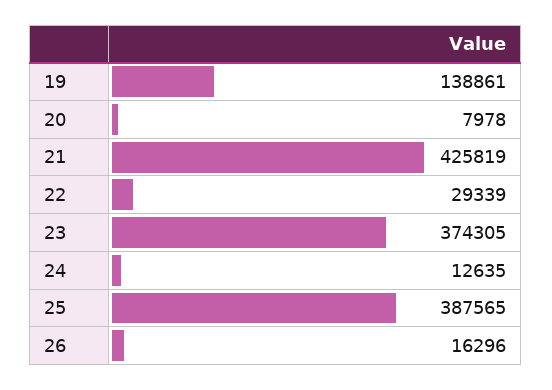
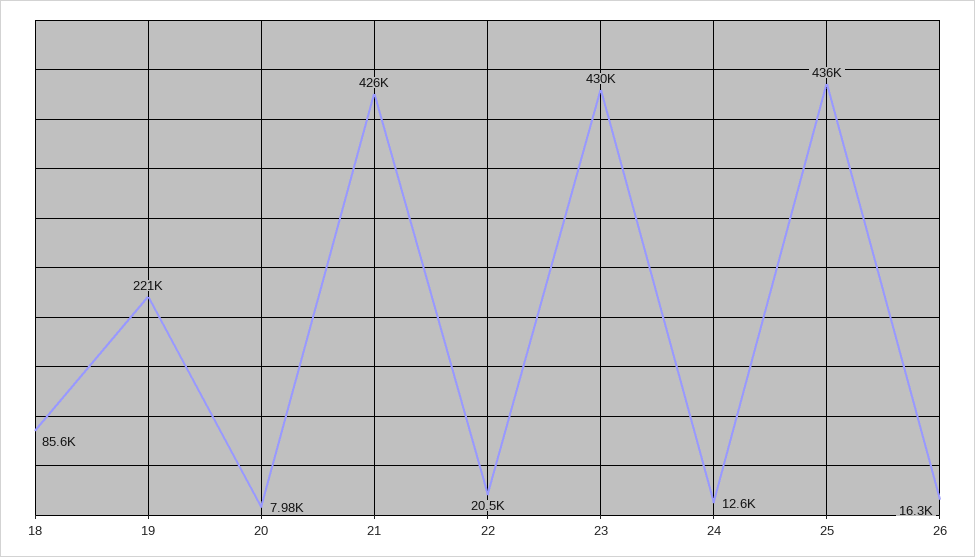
  {
-   "19": 138861,
+   "19": 221000,
    "20": 7978,
    "21": 425819,
-   "22": 29339,
+   "22": 20500,
-   "23": 374305,
+   "23": 430000,
    "24": 12635,
-   "25": 387565,
+   "25": 436000,
-   "26": 16296
+   "26": 16296,
+   "18": 85600
  }

